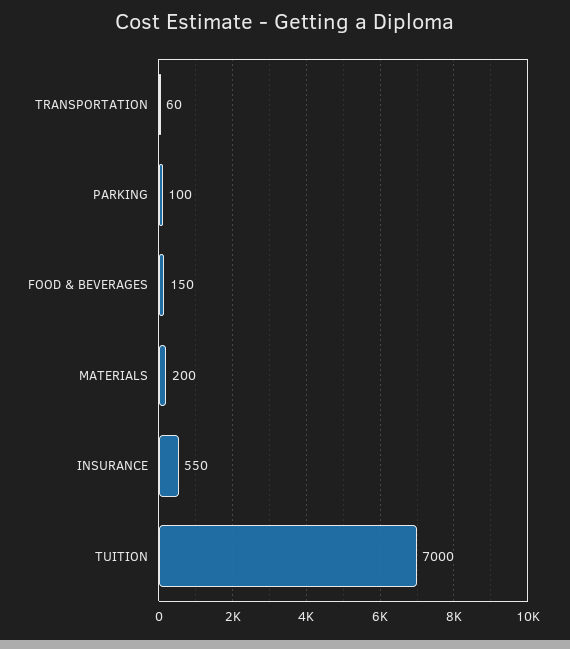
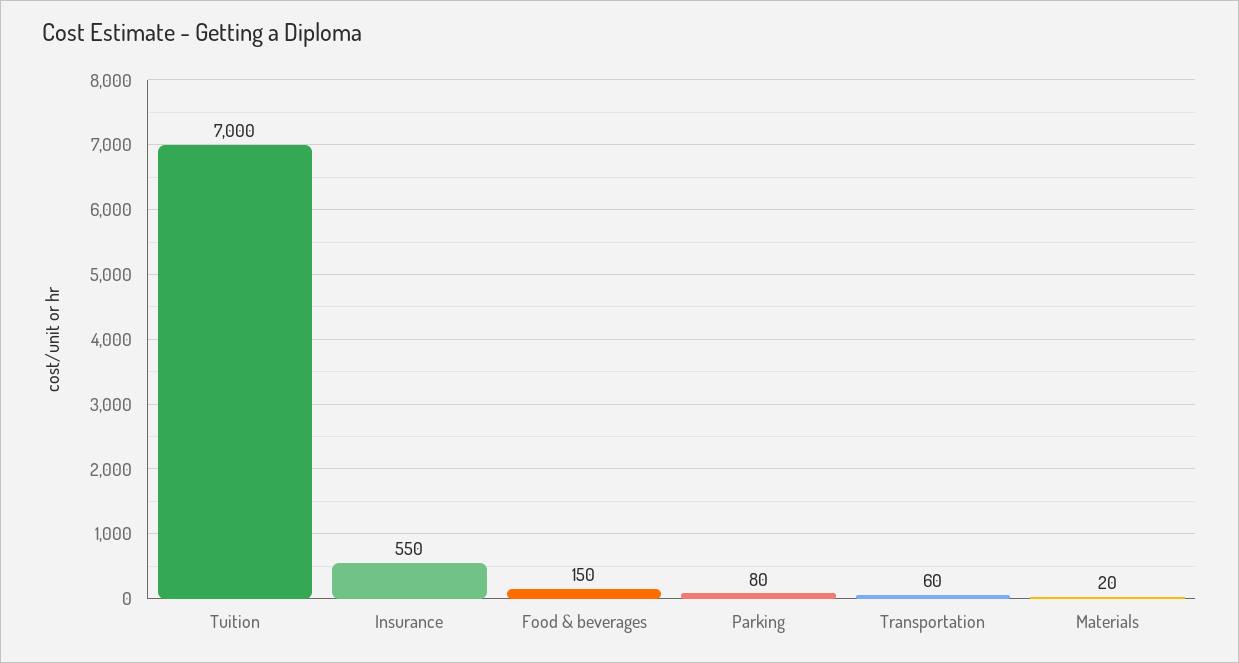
  {
    "TRANSPORTATION": 60,
-   "PARKING": 100,
+   "PARKING": 80,
    "FOOD & BEVERAGES": 150,
-   "MATERIALS": 200,
+   "MATERIALS": 20,
    "INSURANCE": 550,
    "TUITION": 7000
  }

